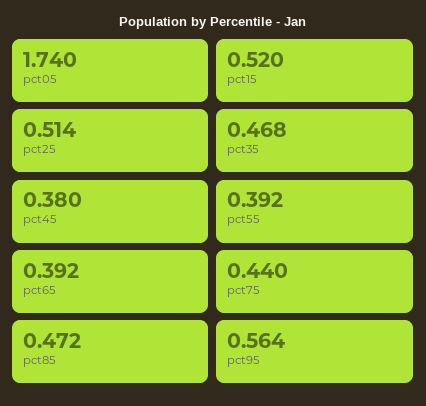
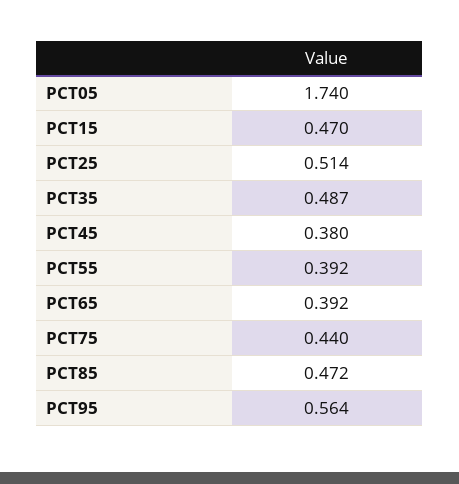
  {
    "pct05": 1.74,
-   "pct15": 0.52,
+   "pct15": 0.47,
    "pct25": 0.514,
-   "pct35": 0.468,
+   "pct35": 0.487,
    "pct45": 0.38,
    "pct55": 0.392,
    "pct65": 0.392,
    "pct75": 0.44,
    "pct85": 0.472,
    "pct95": 0.564
  }

